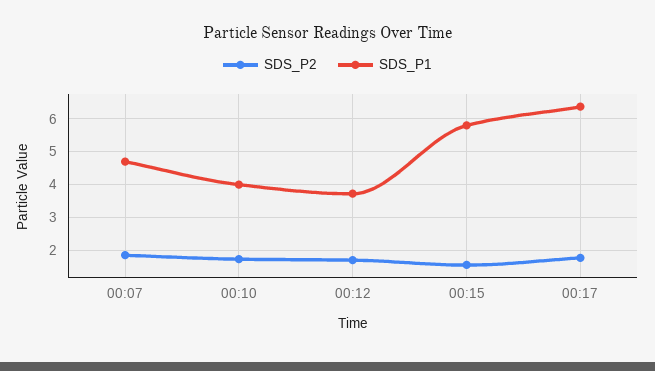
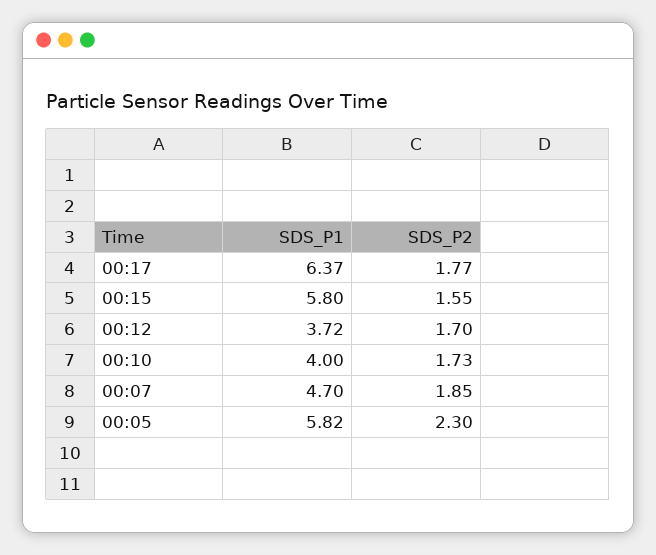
  {
    "SDS_P2": {
      "00:07": 1.85,
      "00:10": 1.73,
      "00:12": 1.7,
      "00:15": 1.55,
-     "00:17": 1.77
+     "00:17": 1.77,
+     "00:05": 2.3
    },
    "SDS_P1": {
      "00:07": 4.7,
      "00:10": 4,
      "00:12": 3.72,
      "00:15": 5.8,
-     "00:17": 6.37
+     "00:17": 6.37,
+     "00:05": 5.82
    }
  }

